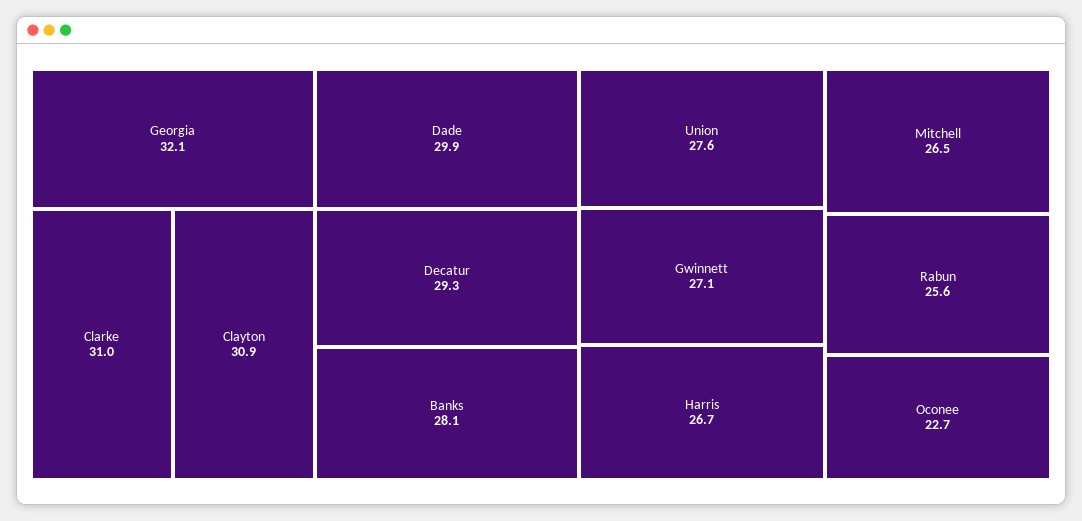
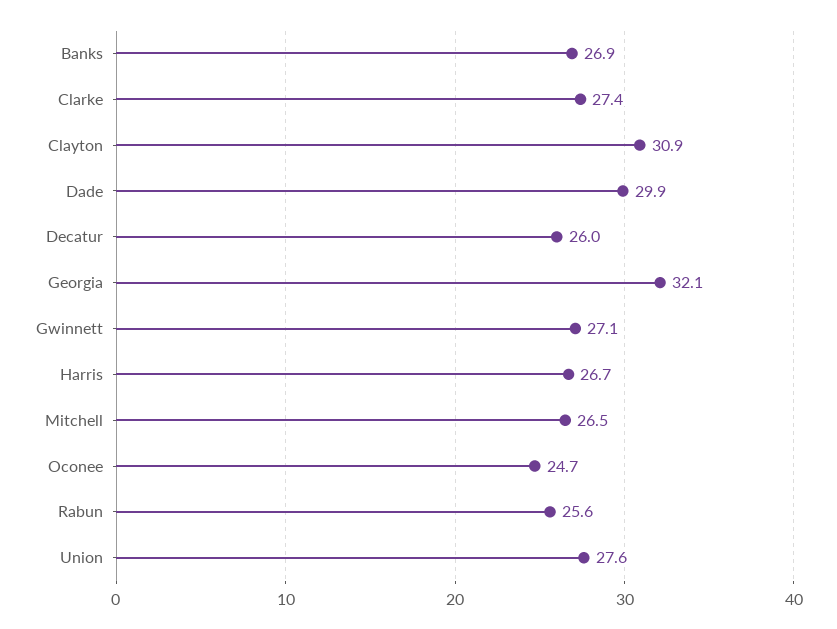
  {
    "Georgia": 32.1,
-   "Clarke": 31,
+   "Clarke": 27.4,
    "Clayton": 30.9,
    "Dade": 29.9,
-   "Decatur": 29.3,
+   "Decatur": 26,
-   "Banks": 28.1,
+   "Banks": 26.9,
    "Union": 27.6,
    "Gwinnett": 27.1,
    "Harris": 26.7,
    "Mitchell": 26.5,
    "Rabun": 25.6,
-   "Oconee": 22.7
+   "Oconee": 24.7
  }

